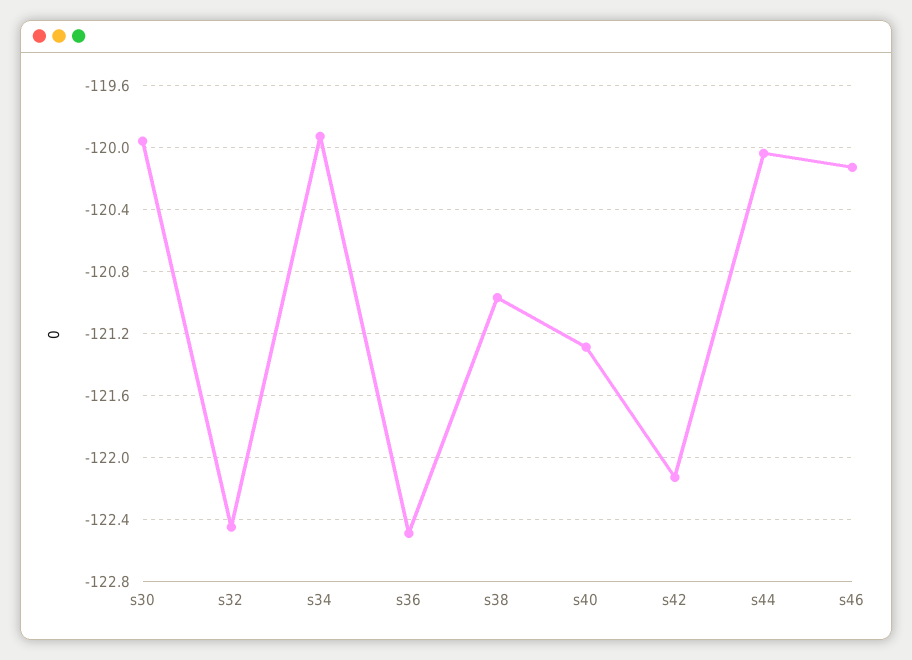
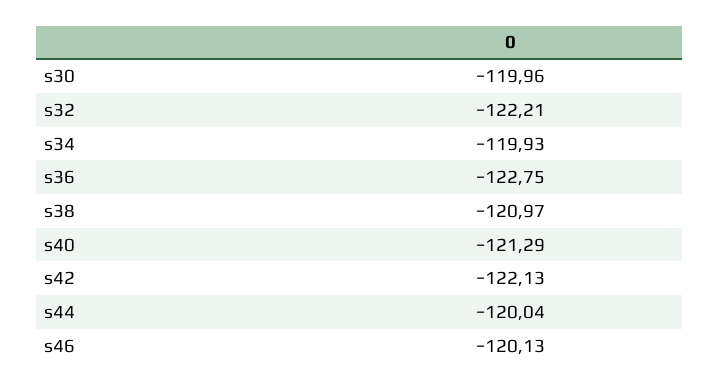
  {
    "s30": -119.96,
-   "s32": -122.45,
+   "s32": -122.21,
    "s34": -119.93,
-   "s36": -122.5,
+   "s36": -122.75,
    "s38": -120.97,
    "s40": -121.29,
    "s42": -122.13,
    "s44": -120.04,
    "s46": -120.13
  }

